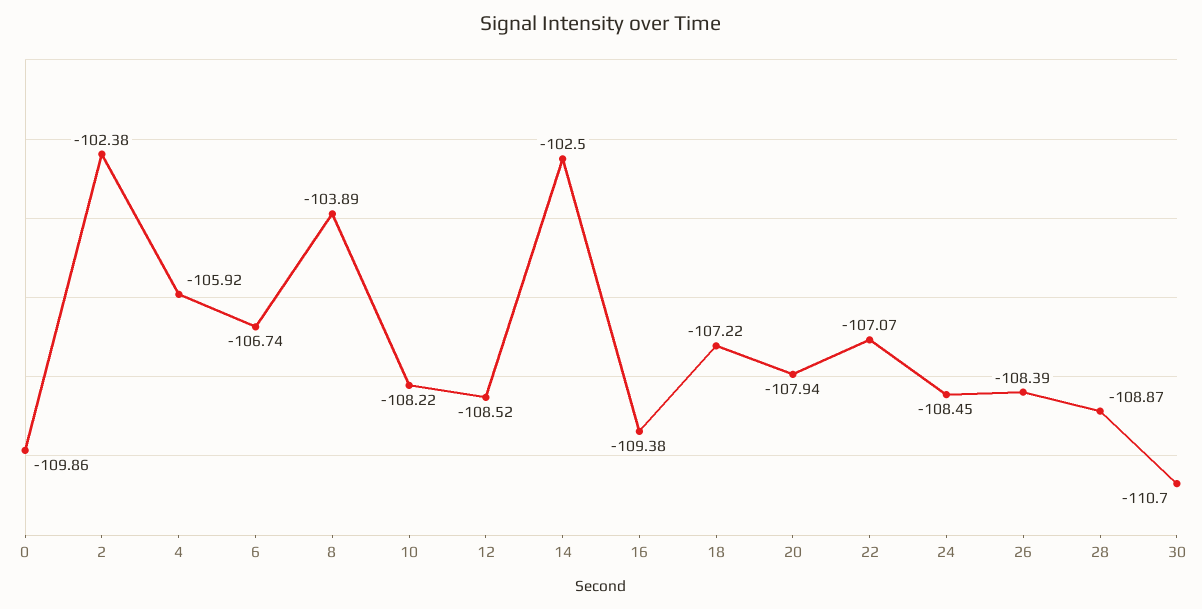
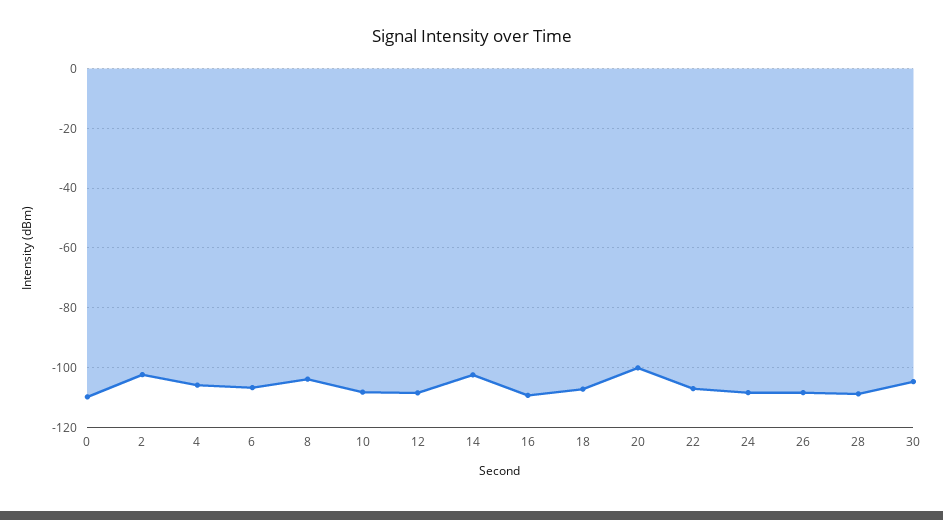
  {
    "0": -109.86,
    "2": -102.38,
    "4": -105.92,
    "6": -106.74,
    "8": -103.89,
    "10": -108.22,
    "12": -108.52,
    "14": -102.5,
    "16": -109.38,
    "18": -107.22,
-   "20": -107.94,
+   "20": -100,
    "22": -107.07,
    "24": -108.45,
    "26": -108.39,
    "28": -108.87,
-   "30": -110.7
+   "30": -105
  }

